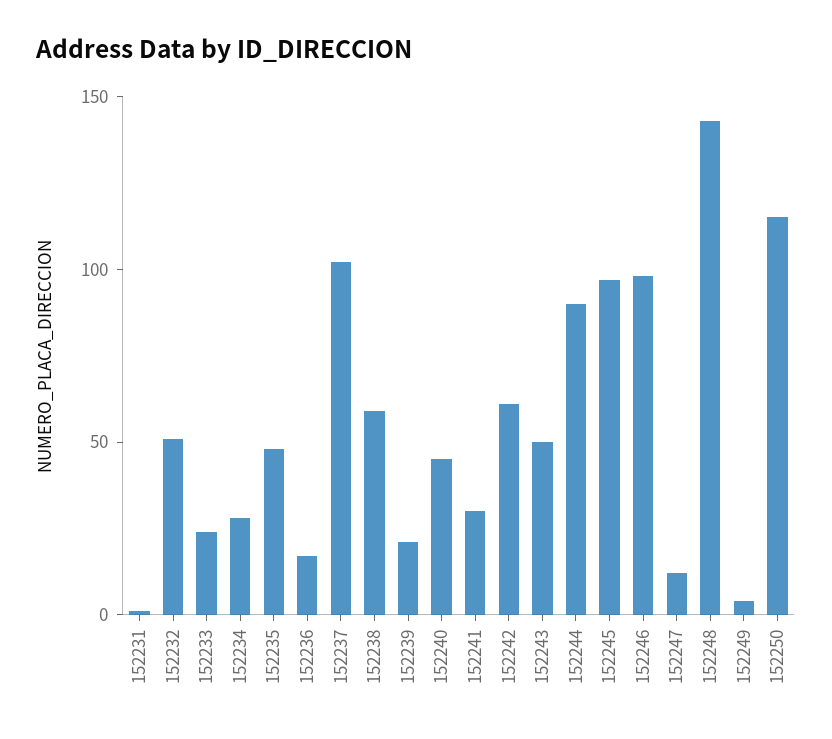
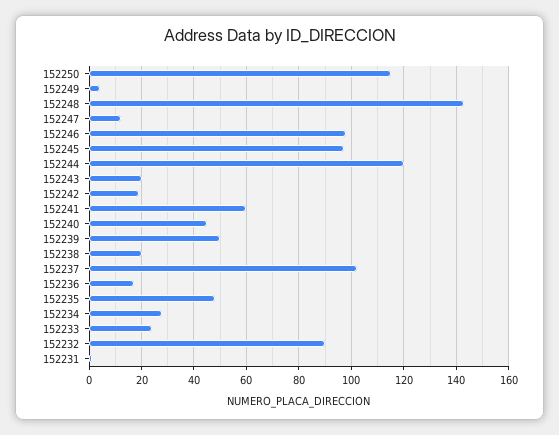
  {
    "152231": 0,
-   "152232": 50,
+   "152232": 90,
    "152233": 25,
    "152234": 30,
    "152235": 50,
    "152236": 15,
    "152237": 100,
-   "152238": 60,
+   "152238": 20,
-   "152239": 20,
+   "152239": 50,
    "152240": 45,
-   "152241": 30,
+   "152241": 60,
-   "152242": 60,
+   "152242": 20,
-   "152243": 50,
+   "152243": 20,
-   "152244": 90,
+   "152244": 120,
    "152245": 95,
    "152246": 100,
    "152247": 10,
    "152248": 145,
    "152249": 5,
    "152250": 115
  }

